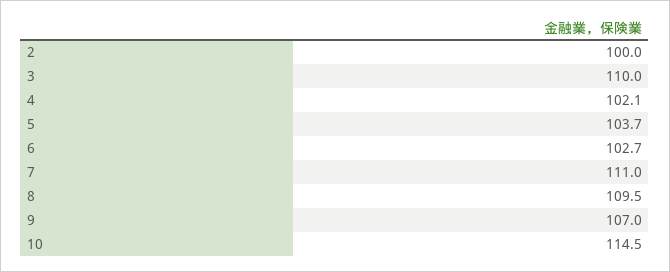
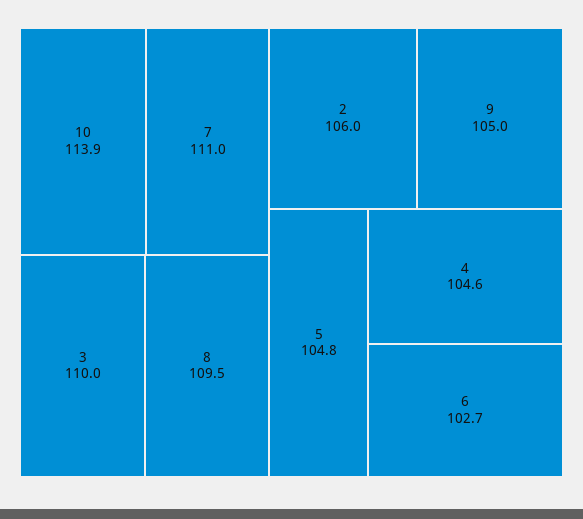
  {
-   "2": 100,
+   "2": 106,
    "3": 110,
-   "4": 102.1,
+   "4": 104.6,
-   "5": 103.7,
+   "5": 104.8,
    "6": 102.7,
    "7": 111,
    "8": 109.5,
-   "9": 107,
+   "9": 105,
-   "10": 114.5
+   "10": 113.9
  }

